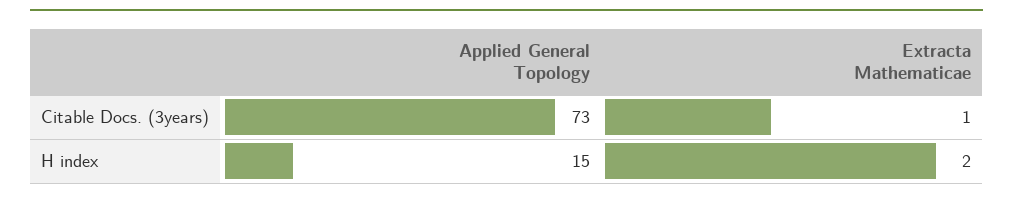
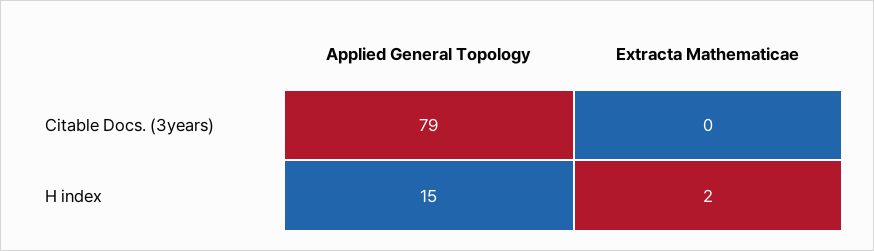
  {
    "Applied General Topology": {
-     "Citable Docs. (3years)": 73,
+     "Citable Docs. (3years)": 79,
      "H index": 15
    },
    "Extracta Mathematicae": {
-     "Citable Docs. (3years)": 1,
+     "Citable Docs. (3years)": 0,
      "H index": 2
    }
  }

